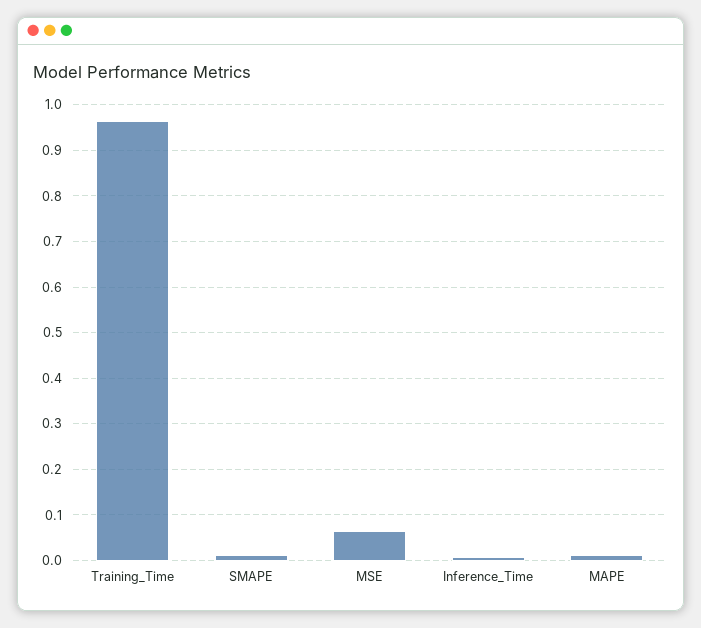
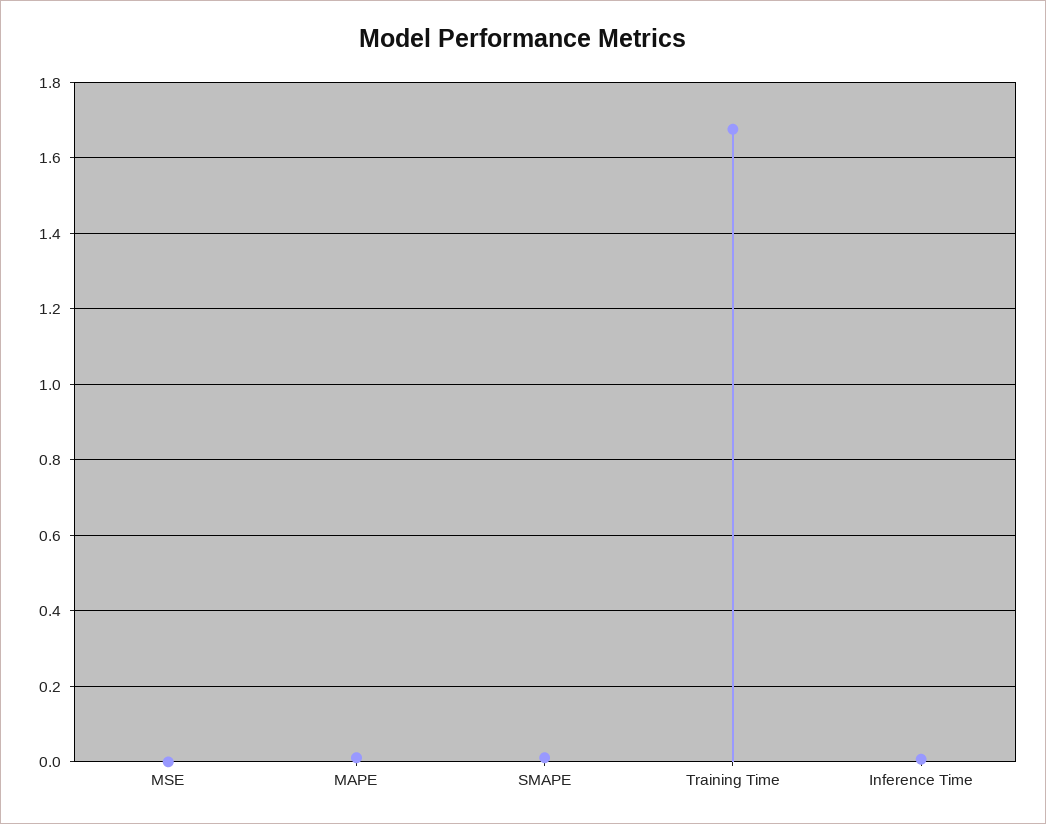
  {
-   "Training_Time": 0.96,
+   "Training_Time": 1.68,
    "SMAPE": 0.02,
-   "MSE": 0.06,
+   "MSE": 0,
    "Inference_Time": 0,
    "MAPE": 0.02
  }

